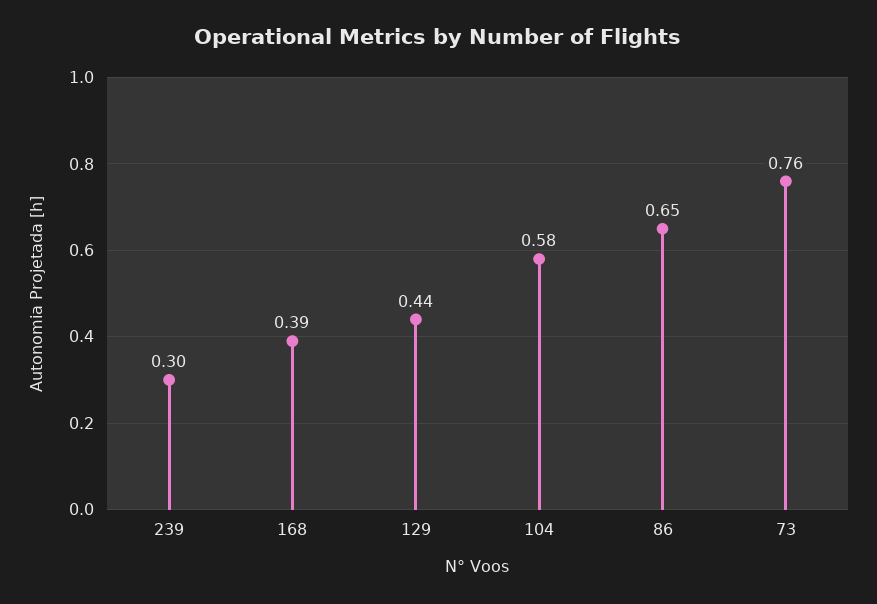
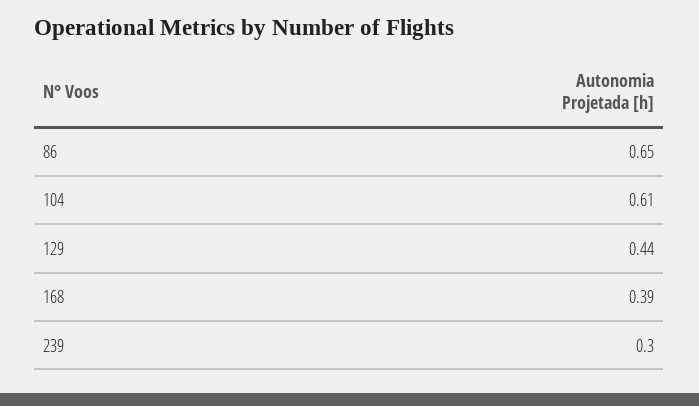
  {
    "239": 0.3,
    "168": 0.39,
    "129": 0.44,
-   "104": 0.58,
+   "104": 0.61,
-   "86": 0.65,
+   "86": 0.65
-   "73": 0.76
  }

